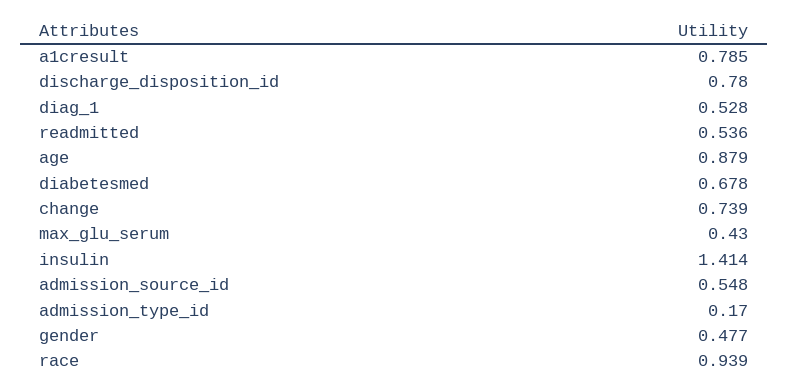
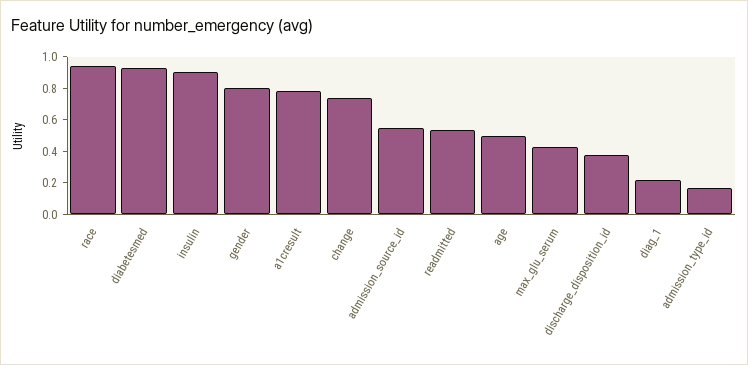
  {
    "a1cresult": 0.785,
-   "discharge_disposition_id": 0.78,
+   "discharge_disposition_id": 0.4,
-   "diag_1": 0.528,
+   "diag_1": 0.2,
    "readmitted": 0.536,
-   "age": 0.879,
+   "age": 0.5,
-   "diabetesmed": 0.678,
+   "diabetesmed": 0.9,
    "change": 0.739,
    "max_glu_serum": 0.43,
-   "insulin": 1.414,
+   "insulin": 0.9,
    "admission_source_id": 0.548,
    "admission_type_id": 0.17,
-   "gender": 0.477,
+   "gender": 0.8,
    "race": 0.939
  }

